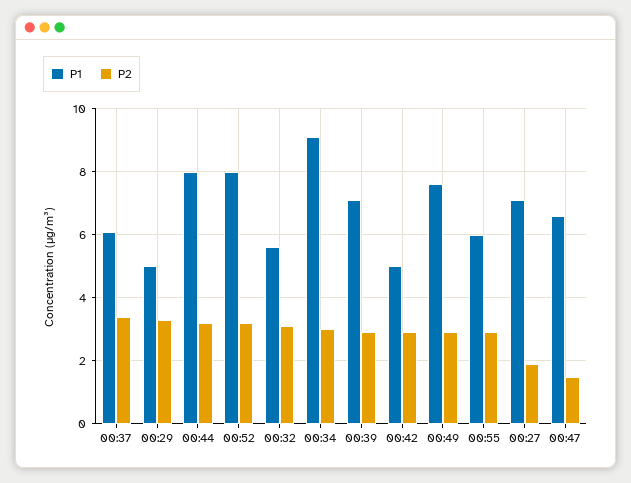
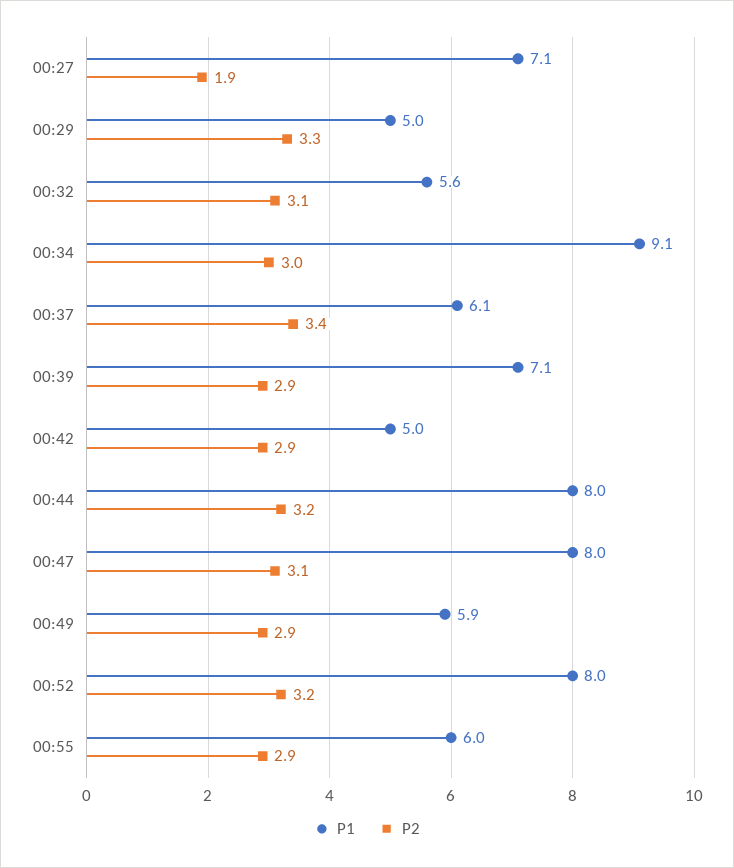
  {
    "P1": {
      "00:37": 6.1,
      "00:29": 5,
      "00:44": 8,
      "00:52": 8,
      "00:32": 5.6,
      "00:34": 9.1,
      "00:39": 7.1,
      "00:42": 5,
-     "00:49": 7.5,
+     "00:49": 5.9,
      "00:55": 6,
      "00:27": 7.1,
-     "00:47": 6.5
+     "00:47": 8
    },
    "P2": {
      "00:37": 3.4,
      "00:29": 3.3,
      "00:44": 3.2,
      "00:52": 3.2,
      "00:32": 3.1,
      "00:34": 3,
      "00:39": 2.9,
      "00:42": 2.9,
      "00:49": 2.9,
      "00:55": 2.9,
      "00:27": 1.9,
-     "00:47": 1.5
+     "00:47": 3.1
    }
  }

